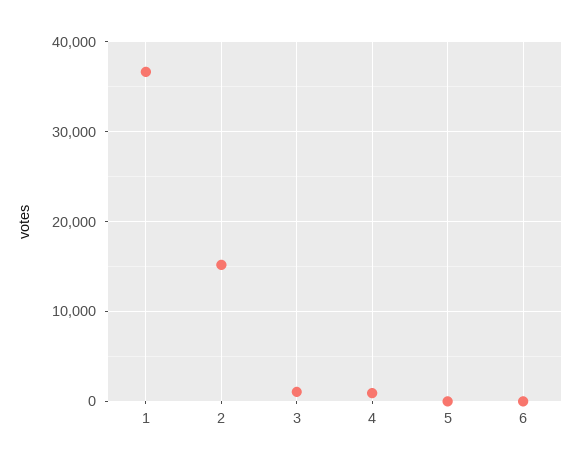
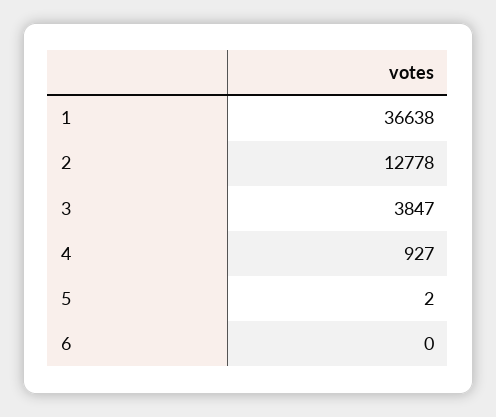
  {
    "1": 36638,
-   "2": 15000,
+   "2": 12778,
-   "3": 1000,
+   "3": 3847,
    "4": 927,
    "5": 2,
    "6": 0
  }

